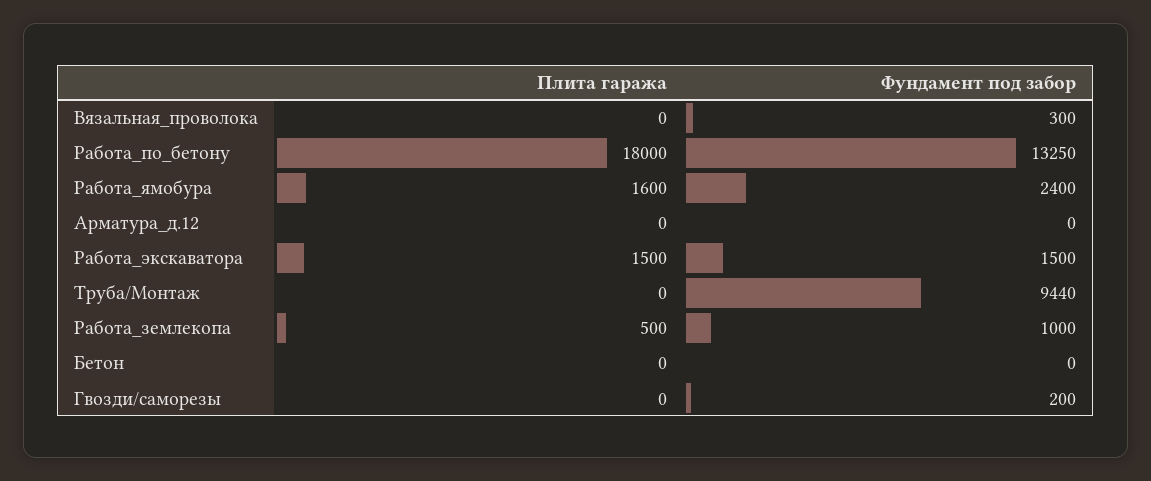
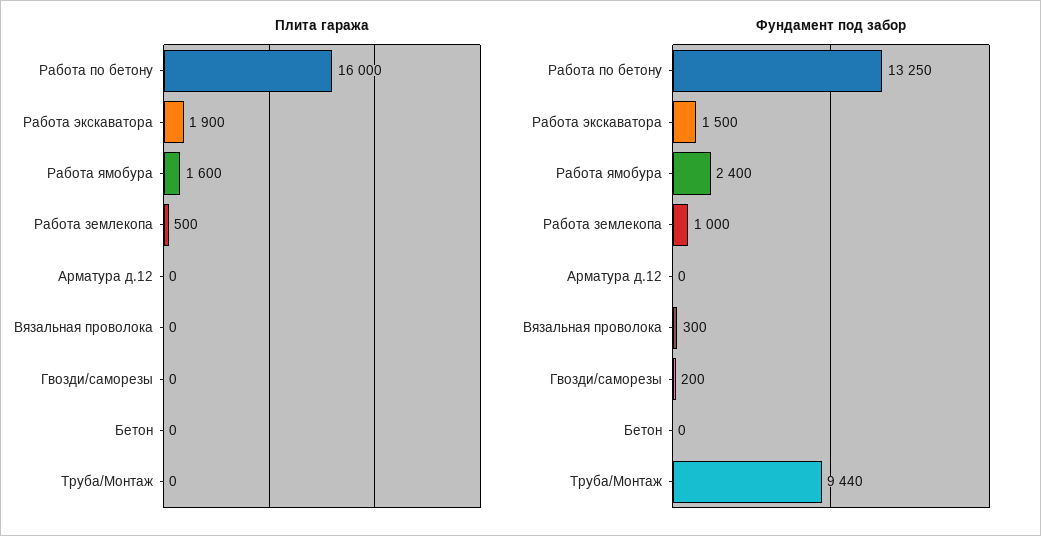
  {
    "Плита гаража": {
      "Вязальная_проволока": 0,
-     "Работа_по_бетону": 18000,
+     "Работа_по_бетону": 16000,
      "Работа_ямобура": 1600,
      "Арматура_д.12": 0,
-     "Работа_экскаватора": 1500,
+     "Работа_экскаватора": 1900,
      "Труба/Монтаж": 0,
      "Работа_землекопа": 500,
      "Бетон": 0,
      "Гвозди/саморезы": 0
    },
    "Фундамент под забор": {
      "Вязальная_проволока": 300,
      "Работа_по_бетону": 13250,
      "Работа_ямобура": 2400,
      "Арматура_д.12": 0,
      "Работа_экскаватора": 1500,
      "Труба/Монтаж": 9440,
      "Работа_землекопа": 1000,
      "Бетон": 0,
      "Гвозди/саморезы": 200
    }
  }

